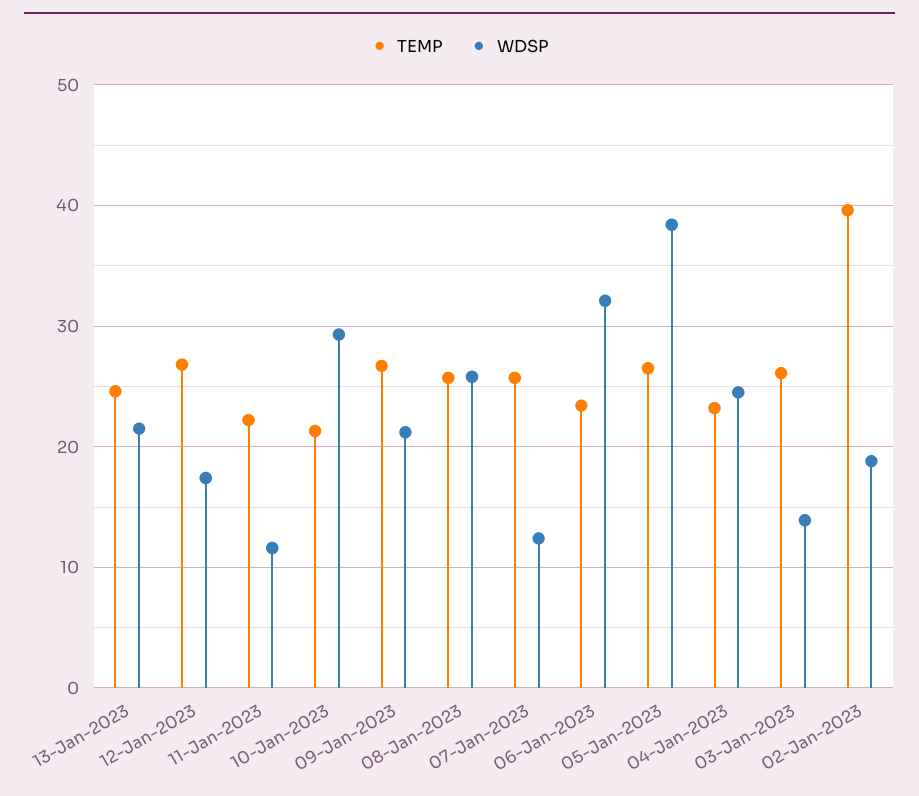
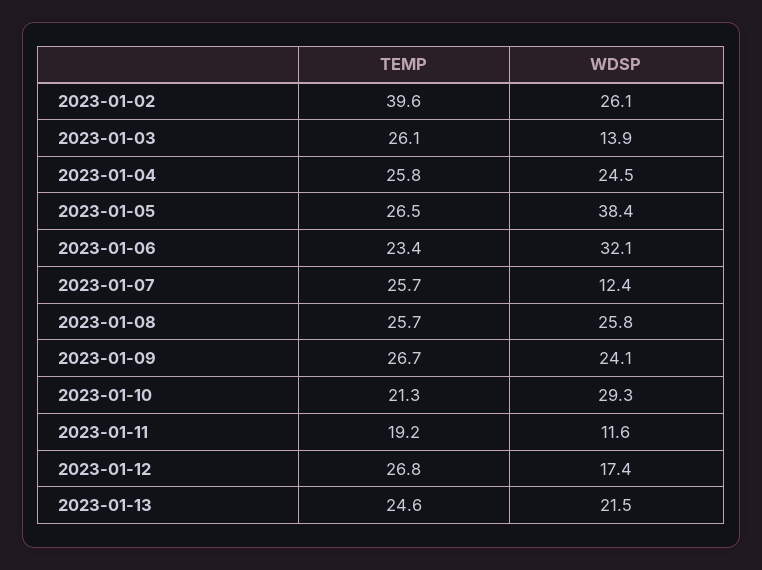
  {
    "TEMP": {
      "13-Jan-2023": 24.6,
      "12-Jan-2023": 26.8,
-     "11-Jan-2023": 22,
+     "11-Jan-2023": 19.2,
      "10-Jan-2023": 21.3,
      "09-Jan-2023": 26.7,
      "08-Jan-2023": 25.7,
      "07-Jan-2023": 25.7,
      "06-Jan-2023": 23.4,
      "05-Jan-2023": 26.5,
-     "04-Jan-2023": 23,
+     "04-Jan-2023": 25.8,
      "03-Jan-2023": 26.1,
      "02-Jan-2023": 39.6
    },
    "WDSP": {
      "13-Jan-2023": 21.5,
      "12-Jan-2023": 17.4,
      "11-Jan-2023": 11.6,
      "10-Jan-2023": 29.3,
-     "09-Jan-2023": 21,
+     "09-Jan-2023": 24.1,
      "08-Jan-2023": 25.8,
      "07-Jan-2023": 12.4,
      "06-Jan-2023": 32.1,
      "05-Jan-2023": 38.4,
      "04-Jan-2023": 24.5,
      "03-Jan-2023": 13.9,
-     "02-Jan-2023": 19
+     "02-Jan-2023": 26.1
    }
  }

